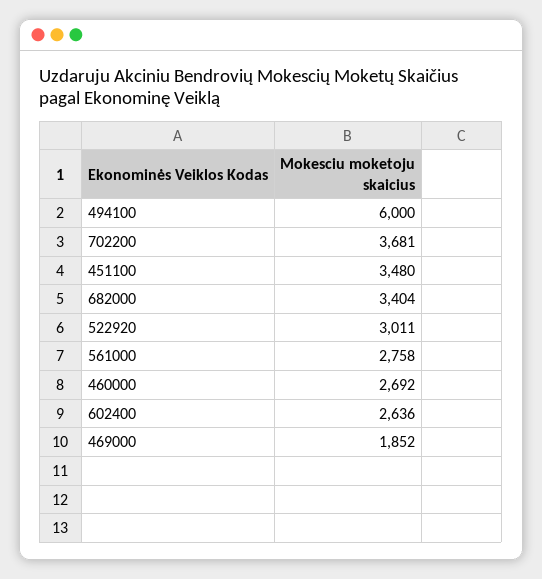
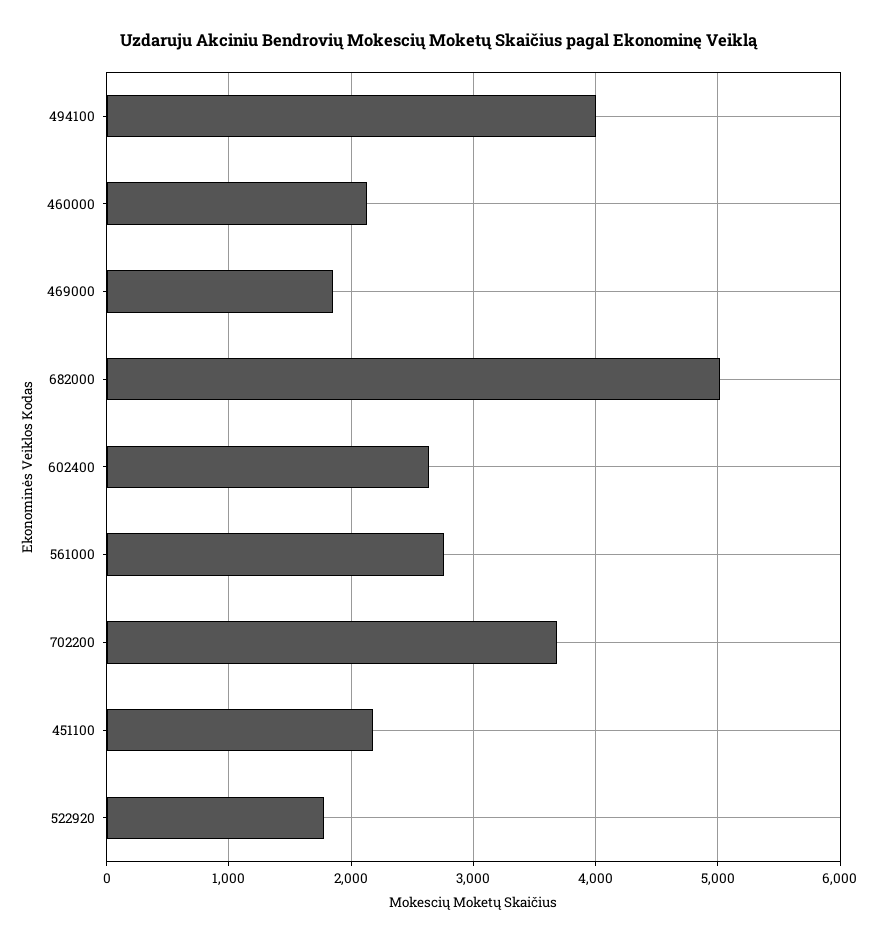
  {
-   "494100": 6000,
+   "494100": 4000,
    "702200": 3681,
-   "451100": 3480,
+   "451100": 2200,
-   "682000": 3404,
+   "682000": 5000,
-   "522920": 3011,
+   "522920": 1800,
    "561000": 2758,
-   "460000": 2692,
+   "460000": 2100,
    "602400": 2636,
    "469000": 1852
  }

